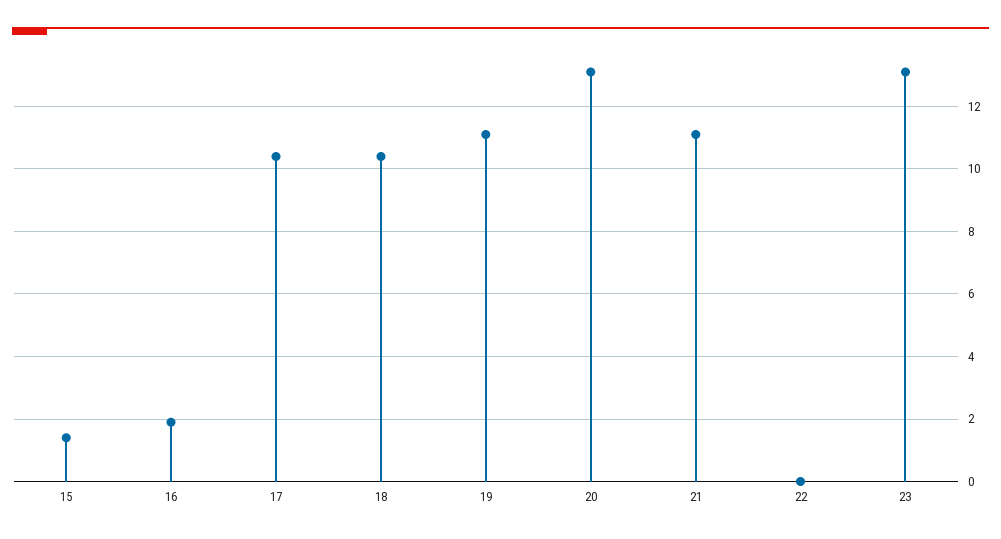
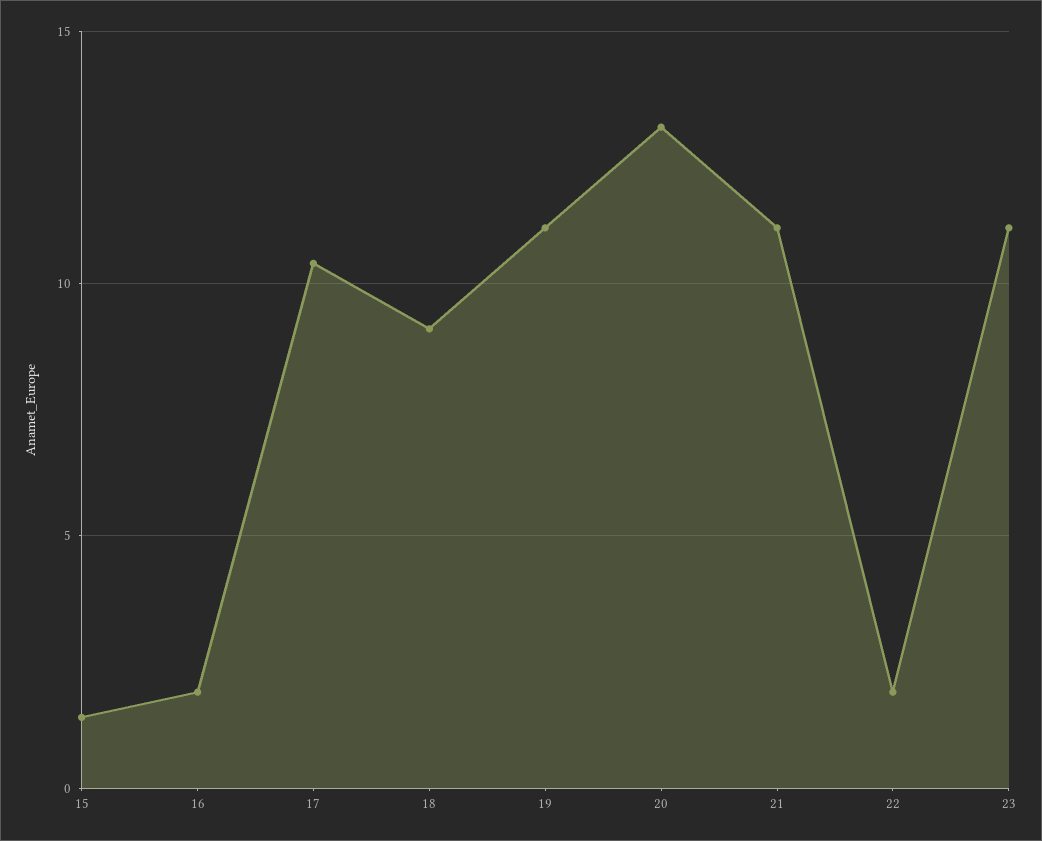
  {
    "15": 1.5,
    "16": 2,
    "17": 10.5,
-   "18": 10.5,
+   "18": 9,
    "19": 11,
    "20": 13,
    "21": 11,
-   "22": 0,
+   "22": 2,
-   "23": 13
+   "23": 11
  }

